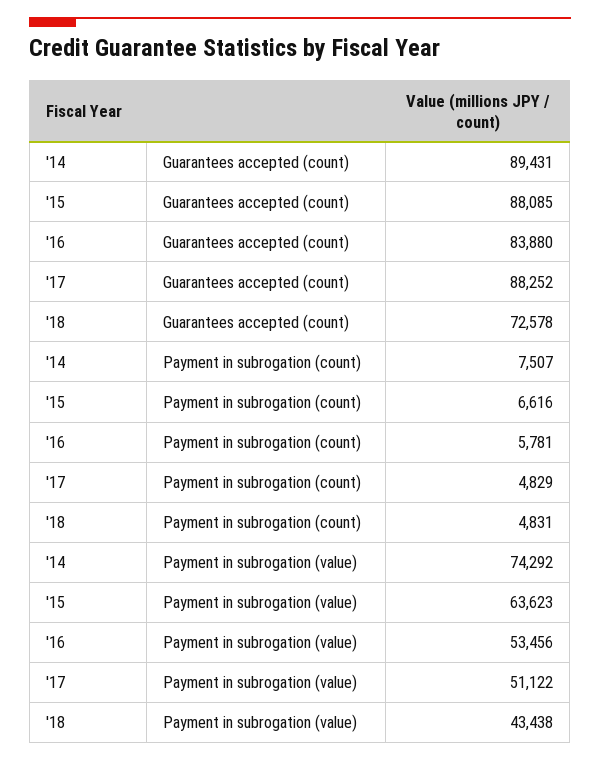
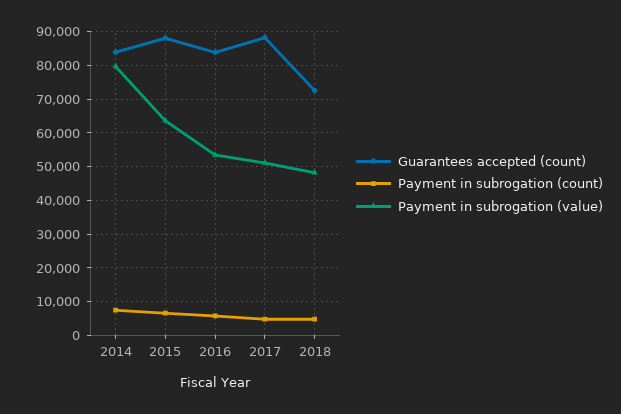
  {
    "Guarantees accepted (count)": {
-     "'14": 89431,
+     "'14": 84000,
      "'15": 88085,
      "'16": 83880,
      "'17": 88252,
      "'18": 72578
    },
    "Payment in subrogation (count)": {
      "'14": 7507,
      "'15": 6616,
      "'16": 5781,
      "'17": 4829,
      "'18": 4831
    },
    "Payment in subrogation (value)": {
-     "'14": 74292,
+     "'14": 80000,
      "'15": 63623,
      "'16": 53456,
      "'17": 51122,
-     "'18": 43438
+     "'18": 48000
    }
  }

